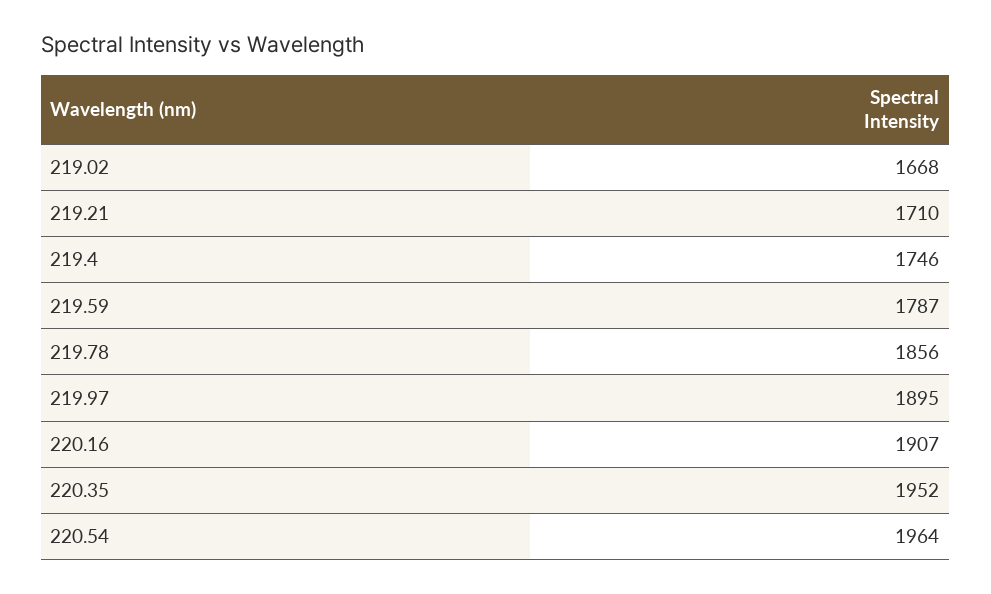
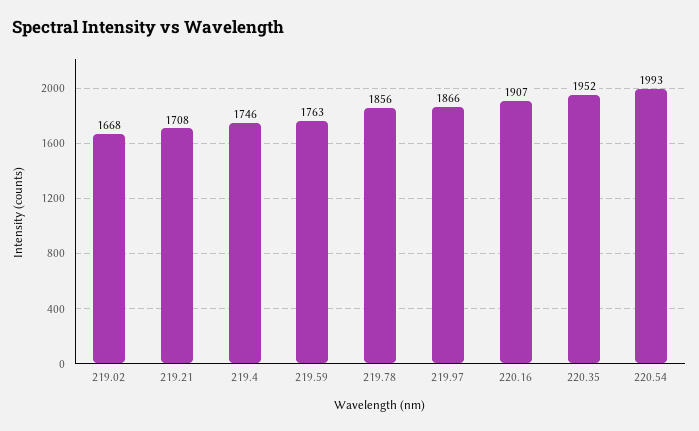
  {
    "219.02": 1668,
-   "219.21": 1710,
+   "219.21": 1708,
    "219.4": 1746,
-   "219.59": 1787,
+   "219.59": 1763,
    "219.78": 1856,
-   "219.97": 1895,
+   "219.97": 1866,
    "220.16": 1907,
    "220.35": 1952,
-   "220.54": 1964
+   "220.54": 1993
  }

